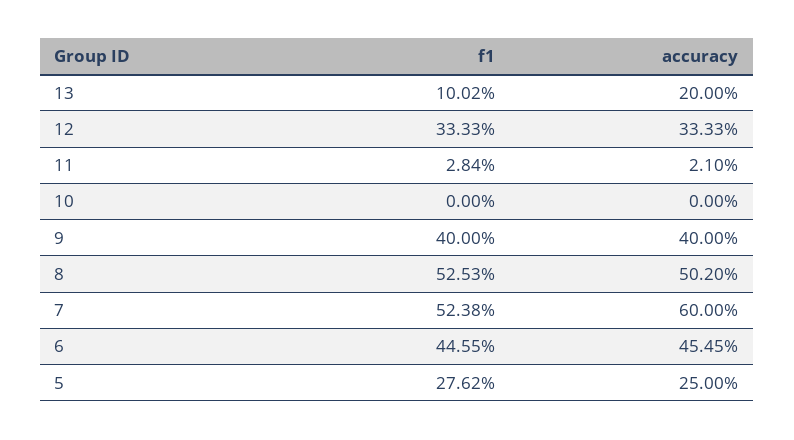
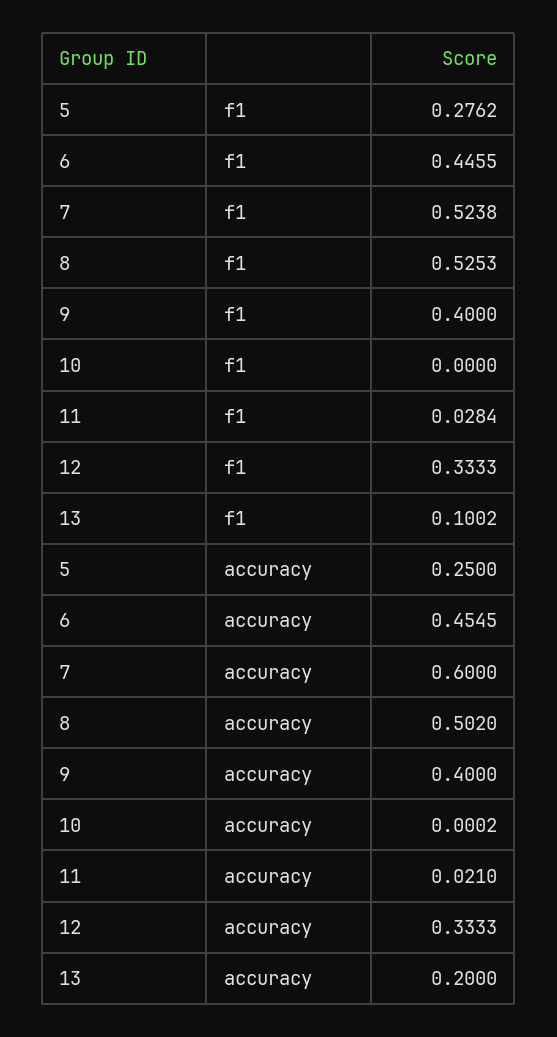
  {
    "f1": {
      "13": 0.1002,
      "12": 0.3333,
      "11": 0.0284,
      "10": 0,
      "9": 0.4,
      "8": 0.5253,
      "7": 0.5238,
      "6": 0.4455,
      "5": 0.2762
    },
    "accuracy": {
      "13": 0.2,
      "12": 0.3333,
      "11": 0.021,
-     "10": 0,
+     "10": 0.0002,
      "9": 0.4,
      "8": 0.502,
      "7": 0.6,
      "6": 0.4545,
      "5": 0.25
    }
  }

